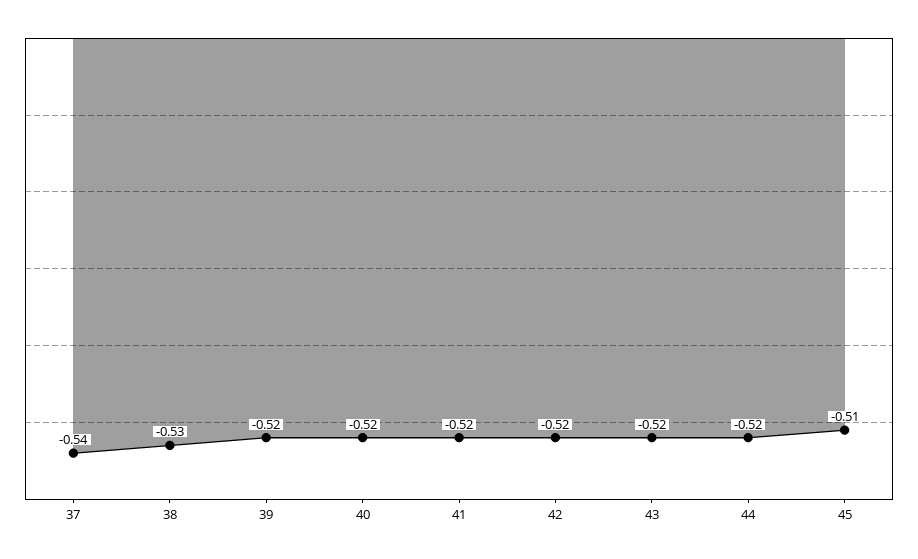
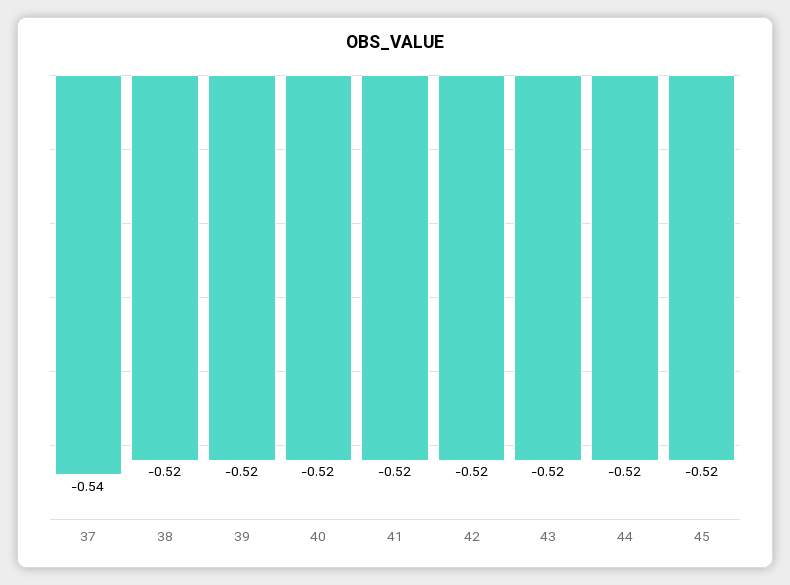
  {
    "37": -0.54,
-   "38": -0.53,
+   "38": -0.52,
    "39": -0.52,
    "40": -0.52,
    "41": -0.52,
    "42": -0.52,
    "43": -0.52,
    "44": -0.52,
-   "45": -0.51
+   "45": -0.52
  }

